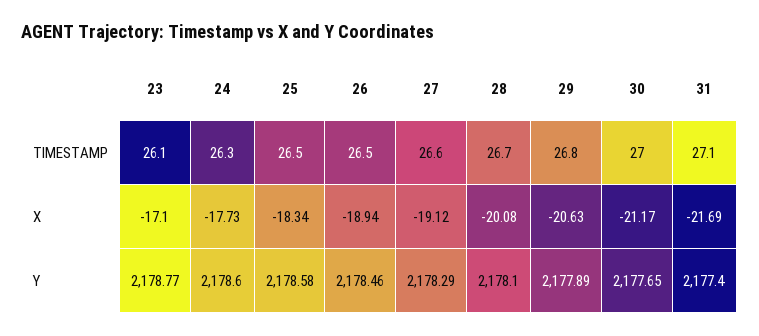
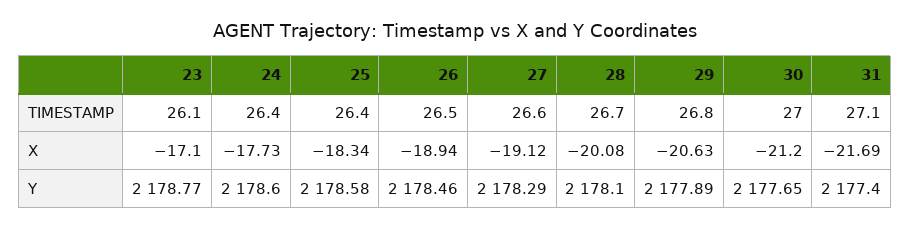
  {
    "23": {
      "TIMESTAMP": 26.1,
      "X": -17.1,
      "Y": 2178.77
    },
    "24": {
-     "TIMESTAMP": 26.3,
+     "TIMESTAMP": 26.4,
      "X": -17.73,
      "Y": 2178.6
    },
    "25": {
-     "TIMESTAMP": 26.5,
+     "TIMESTAMP": 26.4,
      "X": -18.34,
      "Y": 2178.58
    },
    "26": {
      "TIMESTAMP": 26.5,
      "X": -18.94,
      "Y": 2178.46
    },
    "27": {
      "TIMESTAMP": 26.6,
      "X": -19.12,
      "Y": 2178.29
    },
    "28": {
      "TIMESTAMP": 26.7,
      "X": -20.08,
      "Y": 2178.1
    },
    "29": {
      "TIMESTAMP": 26.8,
      "X": -20.63,
      "Y": 2177.89
    },
    "30": {
      "TIMESTAMP": 27,
-     "X": -21.17,
+     "X": -21.2,
      "Y": 2177.65
    },
    "31": {
      "TIMESTAMP": 27.1,
      "X": -21.69,
      "Y": 2177.4
    }
  }

